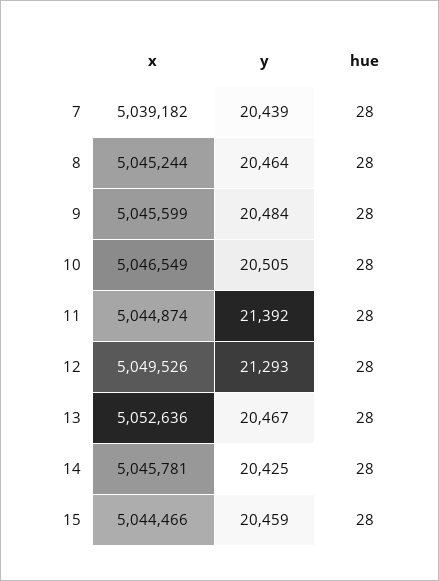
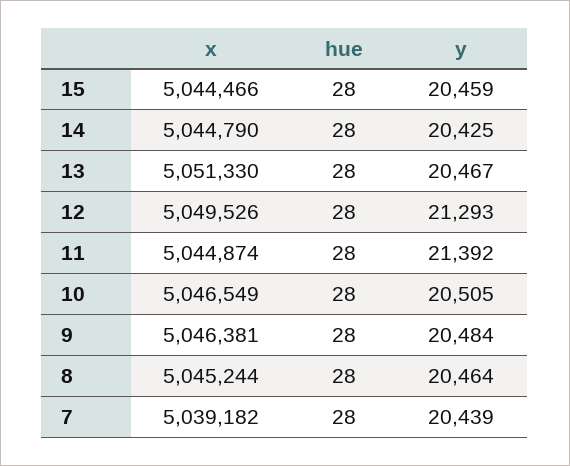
  {
    "x": {
      "7": 5039182,
      "8": 5045244,
-     "9": 5045599,
+     "9": 5046381,
      "10": 5046549,
      "11": 5044874,
      "12": 5049526,
-     "13": 5052636,
+     "13": 5051330,
-     "14": 5045781,
+     "14": 5044790,
      "15": 5044466
    },
    "y": {
      "7": 20439,
      "8": 20464,
      "9": 20484,
      "10": 20505,
      "11": 21392,
      "12": 21293,
      "13": 20467,
      "14": 20425,
      "15": 20459
    },
    "hue": {
      "7": 28,
      "8": 28,
      "9": 28,
      "10": 28,
      "11": 28,
      "12": 28,
      "13": 28,
      "14": 28,
      "15": 28
    }
  }

